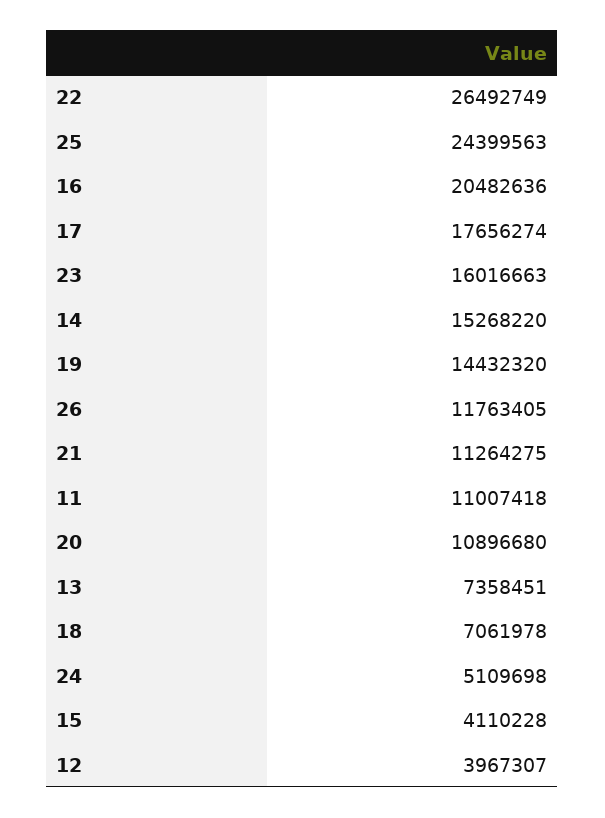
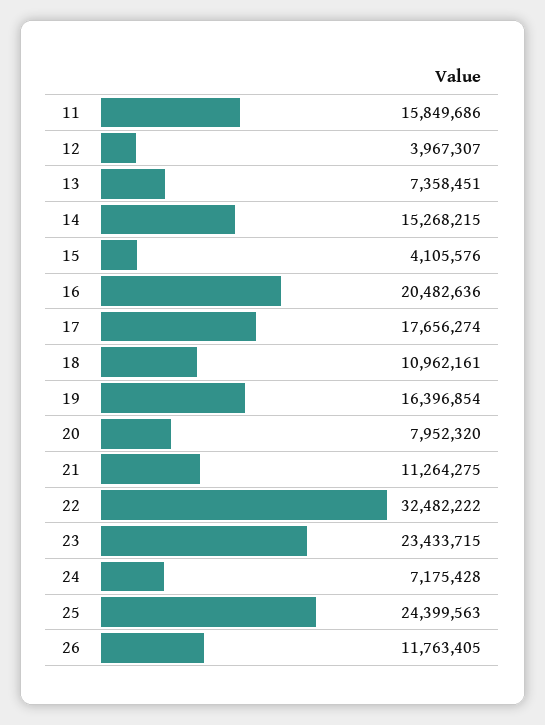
  {
-   "22": 26492749,
+   "22": 32482222,
    "25": 24399563,
    "16": 20482636,
    "17": 17656274,
-   "23": 16016663,
+   "23": 23433715,
-   "14": 15268220,
+   "14": 15268215,
-   "19": 14432320,
+   "19": 16396854,
    "26": 11763405,
    "21": 11264275,
-   "11": 11007418,
+   "11": 15849686,
-   "20": 10896680,
+   "20": 7952320,
    "13": 7358451,
-   "18": 7061978,
+   "18": 10962161,
-   "24": 5109698,
+   "24": 7175428,
-   "15": 4110228,
+   "15": 4105576,
    "12": 3967307
  }

